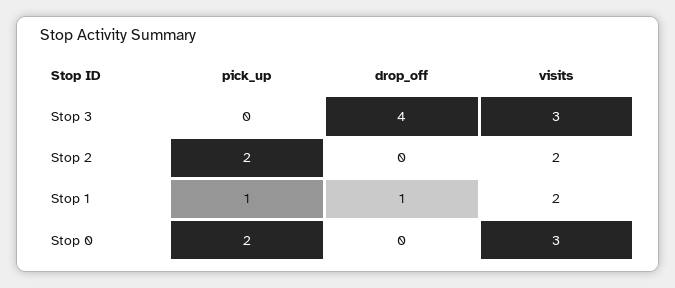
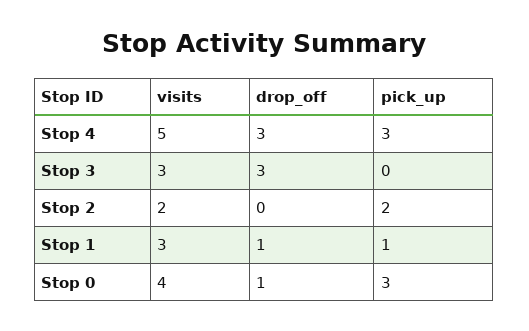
  {
    "pick_up": {
      "Stop 3": 0,
      "Stop 2": 2,
      "Stop 1": 1,
-     "Stop 0": 2
+     "Stop 0": 3,
+     "Stop 4": 3
    },
    "drop_off": {
-     "Stop 3": 4,
+     "Stop 3": 3,
      "Stop 2": 0,
      "Stop 1": 1,
-     "Stop 0": 0
+     "Stop 0": 1,
+     "Stop 4": 3
    },
    "visits": {
      "Stop 3": 3,
      "Stop 2": 2,
-     "Stop 1": 2,
+     "Stop 1": 3,
-     "Stop 0": 3
+     "Stop 0": 4,
+     "Stop 4": 5
    }
  }

